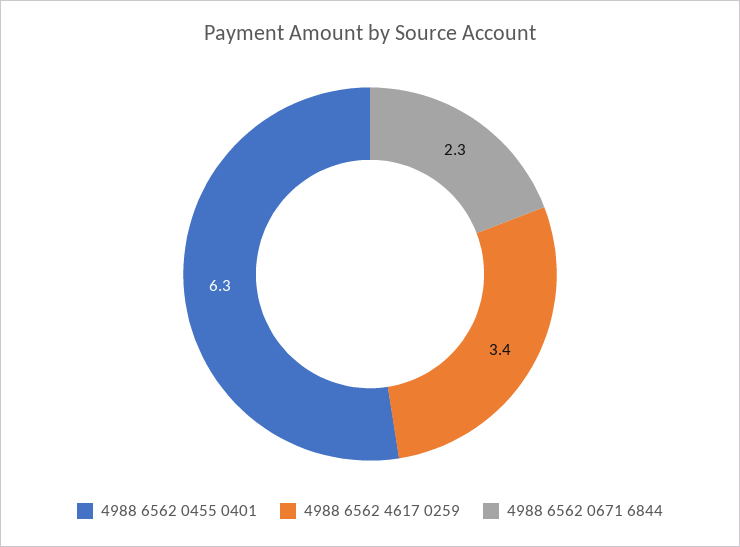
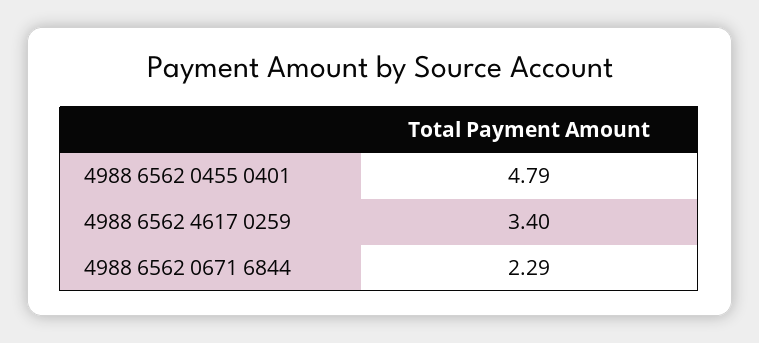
  {
-   "4988 6562 0455 0401": 6.3,
+   "4988 6562 0455 0401": 4.79,
    "4988 6562 4617 0259": 3.4,
    "4988 6562 0671 6844": 2.29
  }

